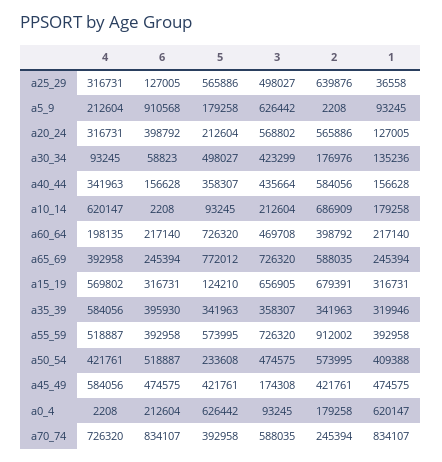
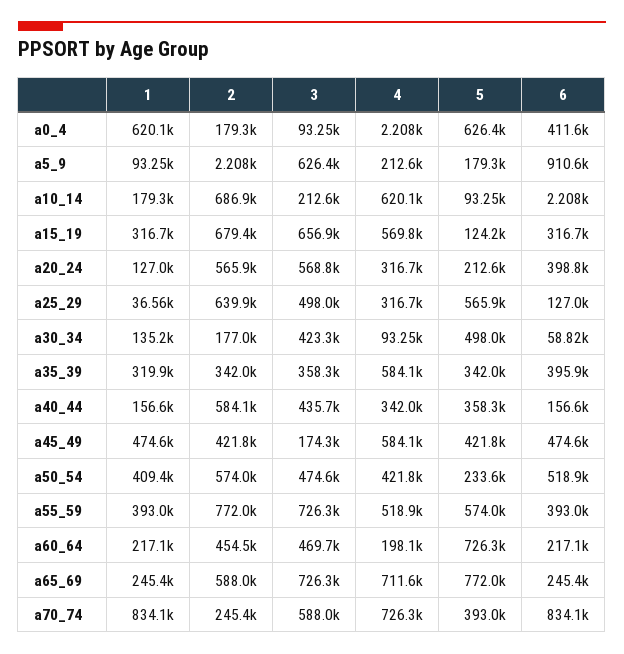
  {
    "4": {
      "a25_29": 316731,
      "a5_9": 212604,
      "a20_24": 316731,
      "a30_34": 93245,
      "a40_44": 341963,
      "a10_14": 620147,
      "a60_64": 198135,
-     "a65_69": 392958,
+     "a65_69": 711600,
      "a15_19": 569802,
      "a35_39": 584056,
      "a55_59": 518887,
      "a50_54": 421761,
      "a45_49": 584056,
      "a0_4": 2208,
      "a70_74": 726320
    },
    "6": {
      "a25_29": 127005,
      "a5_9": 910568,
      "a20_24": 398792,
      "a30_34": 58823,
      "a40_44": 156628,
      "a10_14": 2208,
      "a60_64": 217140,
      "a65_69": 245394,
      "a15_19": 316731,
      "a35_39": 395930,
      "a55_59": 392958,
      "a50_54": 518887,
      "a45_49": 474575,
-     "a0_4": 212604,
+     "a0_4": 411600,
      "a70_74": 834107
    },
    "5": {
      "a25_29": 565886,
      "a5_9": 179258,
      "a20_24": 212604,
      "a30_34": 498027,
      "a40_44": 358307,
      "a10_14": 93245,
      "a60_64": 726320,
      "a65_69": 772012,
      "a15_19": 124210,
      "a35_39": 341963,
      "a55_59": 573995,
      "a50_54": 233608,
      "a45_49": 421761,
      "a0_4": 626442,
      "a70_74": 392958
    },
    "3": {
      "a25_29": 498027,
      "a5_9": 626442,
      "a20_24": 568802,
      "a30_34": 423299,
      "a40_44": 435664,
      "a10_14": 212604,
      "a60_64": 469708,
      "a65_69": 726320,
      "a15_19": 656905,
      "a35_39": 358307,
      "a55_59": 726320,
      "a50_54": 474575,
      "a45_49": 174308,
      "a0_4": 93245,
      "a70_74": 588035
    },
    "2": {
      "a25_29": 639876,
      "a5_9": 2208,
      "a20_24": 565886,
      "a30_34": 176976,
      "a40_44": 584056,
      "a10_14": 686909,
-     "a60_64": 398792,
+     "a60_64": 454500,
      "a65_69": 588035,
      "a15_19": 679391,
      "a35_39": 341963,
-     "a55_59": 912002,
+     "a55_59": 772000,
      "a50_54": 573995,
      "a45_49": 421761,
      "a0_4": 179258,
      "a70_74": 245394
    },
    "1": {
      "a25_29": 36558,
      "a5_9": 93245,
      "a20_24": 127005,
      "a30_34": 135236,
      "a40_44": 156628,
      "a10_14": 179258,
      "a60_64": 217140,
      "a65_69": 245394,
      "a15_19": 316731,
      "a35_39": 319946,
      "a55_59": 392958,
      "a50_54": 409388,
      "a45_49": 474575,
      "a0_4": 620147,
      "a70_74": 834107
    }
  }

